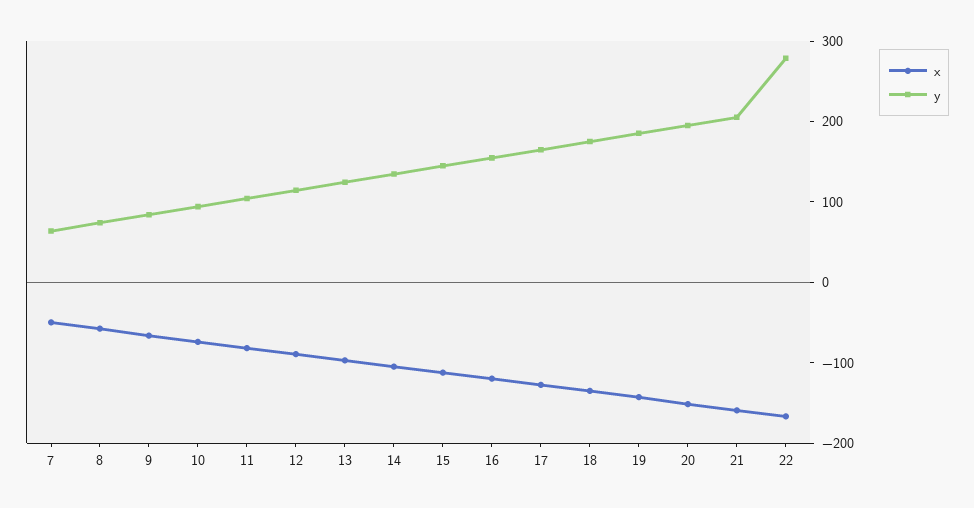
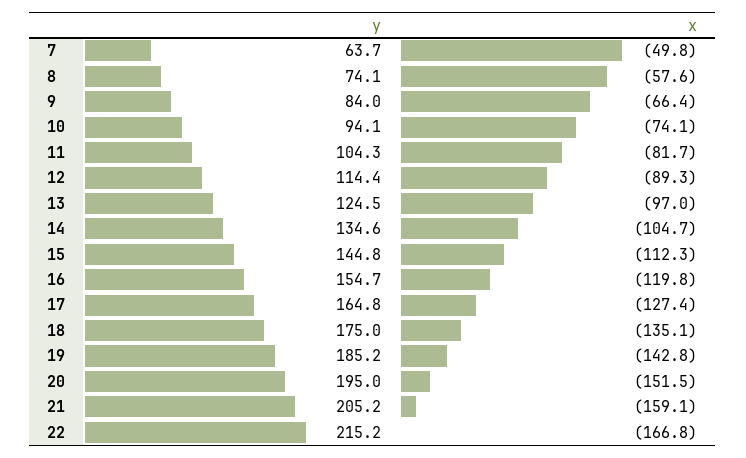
  {
    "x": {
      "7": -49.8,
      "8": -57.6,
      "9": -66.4,
      "10": -74.1,
      "11": -81.7,
      "12": -89.3,
      "13": -97,
      "14": -104.7,
      "15": -112.3,
      "16": -119.8,
      "17": -127.4,
      "18": -135.1,
      "19": -142.8,
      "20": -151.5,
      "21": -159.1,
      "22": -166.8
    },
    "y": {
      "7": 63.7,
      "8": 74.1,
      "9": 84,
      "10": 94.1,
      "11": 104.3,
      "12": 114.4,
      "13": 124.5,
      "14": 134.6,
      "15": 144.8,
      "16": 154.7,
      "17": 164.8,
      "18": 175,
      "19": 185.2,
      "20": 195,
      "21": 205.2,
-     "22": 280
+     "22": 215.2
    }
  }

